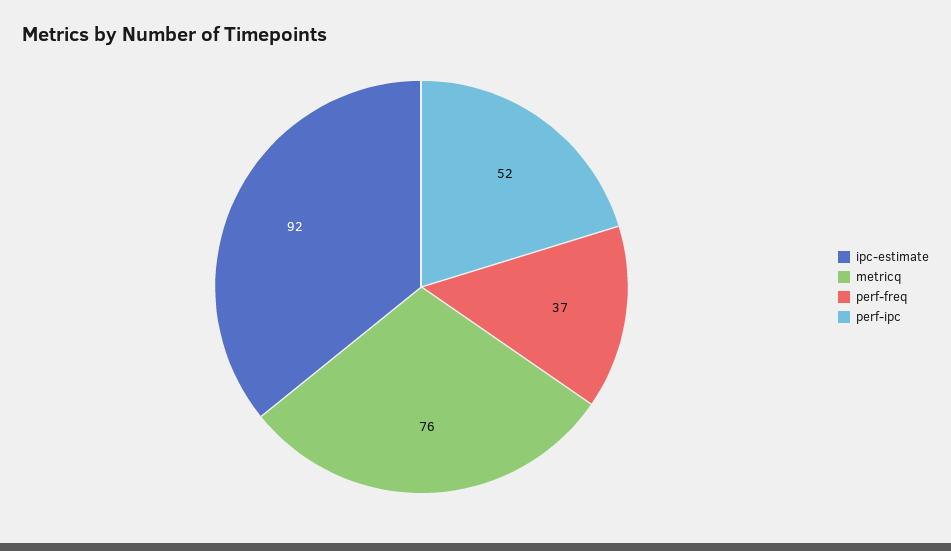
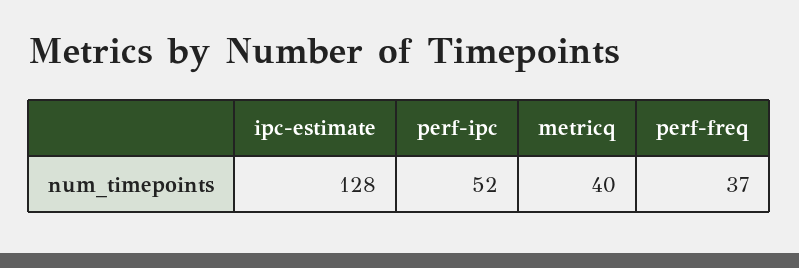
  {
-   "ipc-estimate": 92,
+   "ipc-estimate": 128,
-   "metricq": 76,
+   "metricq": 40,
    "perf-freq": 37,
    "perf-ipc": 52
  }

